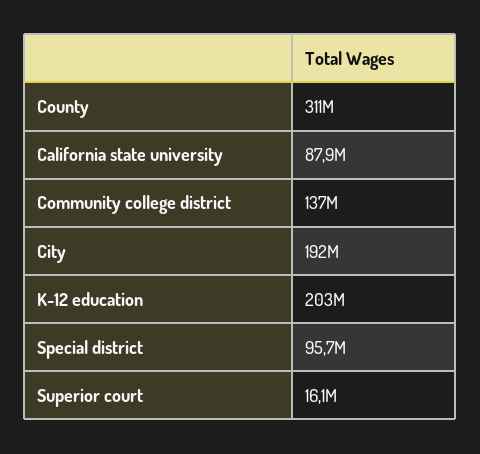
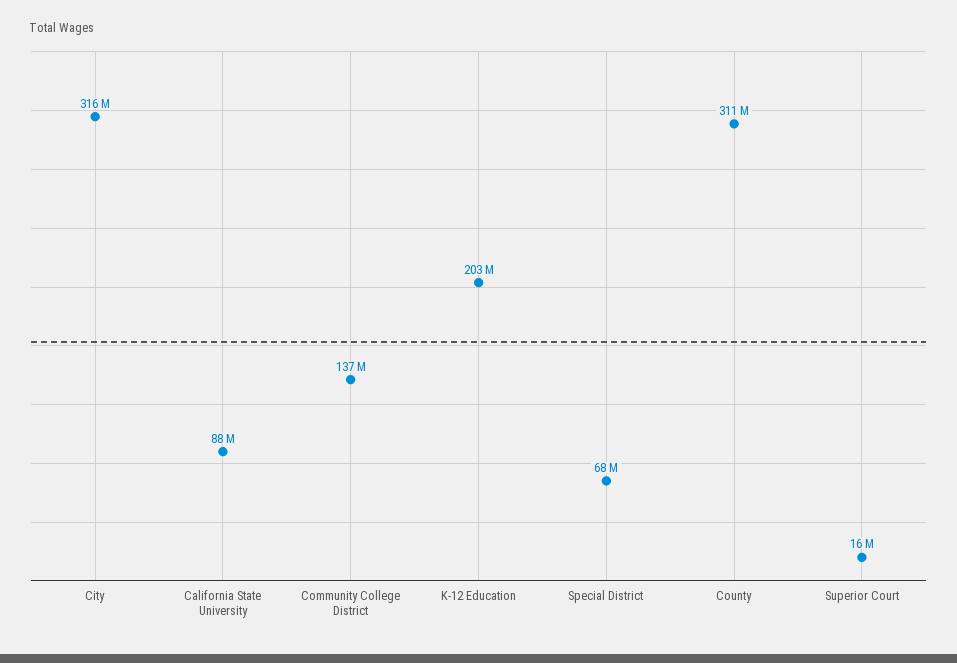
  {
    "County": 311000000,
    "California state university": 87900000,
    "Community college district": 137000000,
-   "City": 192000000,
+   "City": 316000000,
    "K-12 education": 203000000,
-   "Special district": 95700000,
+   "Special district": 68000000,
    "Superior court": 16100000
  }

